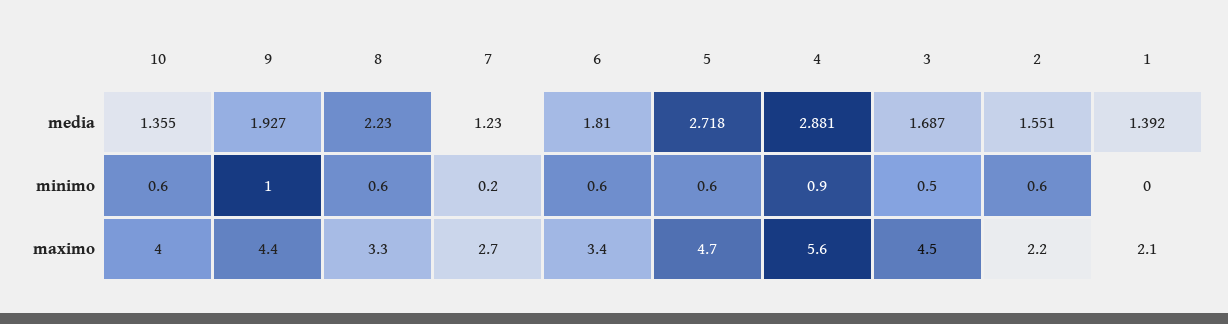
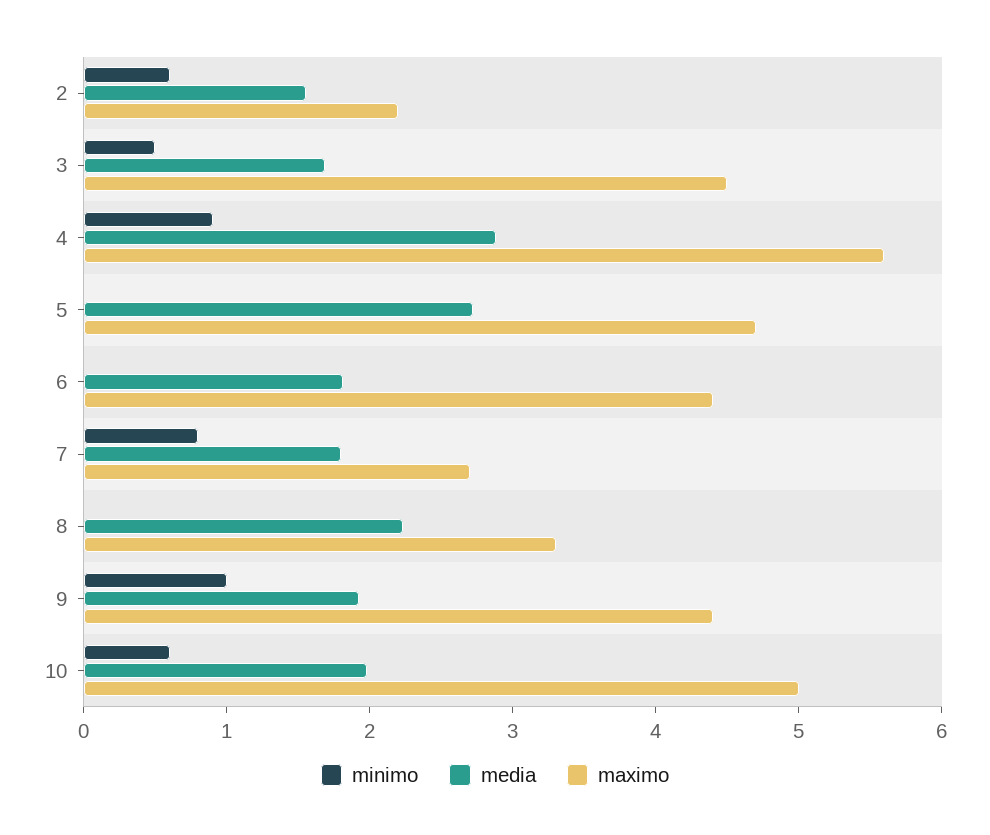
  {
    "media": {
-     "10": 1.355,
+     "10": 2,
      "9": 1.927,
      "8": 2.23,
-     "7": 1.23,
+     "7": 1.8,
      "6": 1.81,
      "5": 2.718,
      "4": 2.881,
      "3": 1.687,
-     "2": 1.551,
+     "2": 1.551
-     "1": 1.392
    },
    "minimo": {
      "10": 0.6,
      "9": 1,
-     "8": 0.6,
+     "8": 0,
-     "7": 0.2,
+     "7": 0.8,
-     "6": 0.6,
+     "6": 0,
-     "5": 0.6,
+     "5": 0,
      "4": 0.9,
      "3": 0.5,
-     "2": 0.6,
+     "2": 0.6
-     "1": 0
    },
    "maximo": {
-     "10": 4,
+     "10": 5,
      "9": 4.4,
      "8": 3.3,
      "7": 2.7,
-     "6": 3.4,
+     "6": 4.4,
      "5": 4.7,
      "4": 5.6,
      "3": 4.5,
-     "2": 2.2,
+     "2": 2.2
-     "1": 2.1
    }
  }

